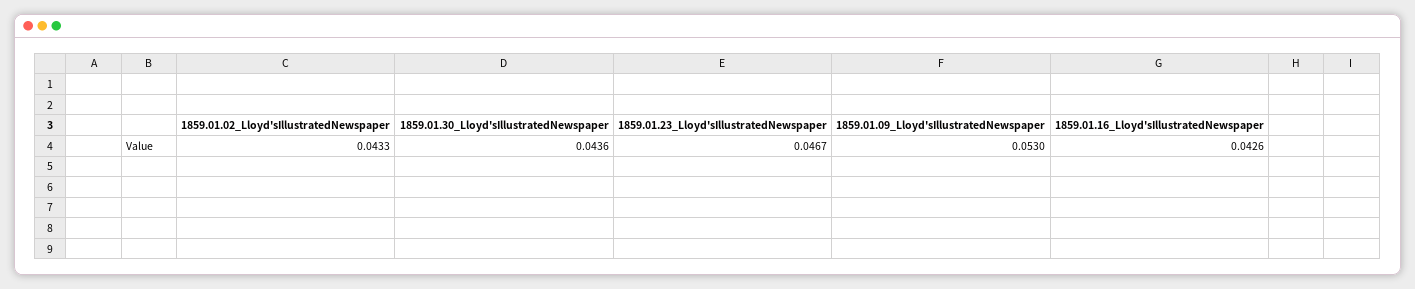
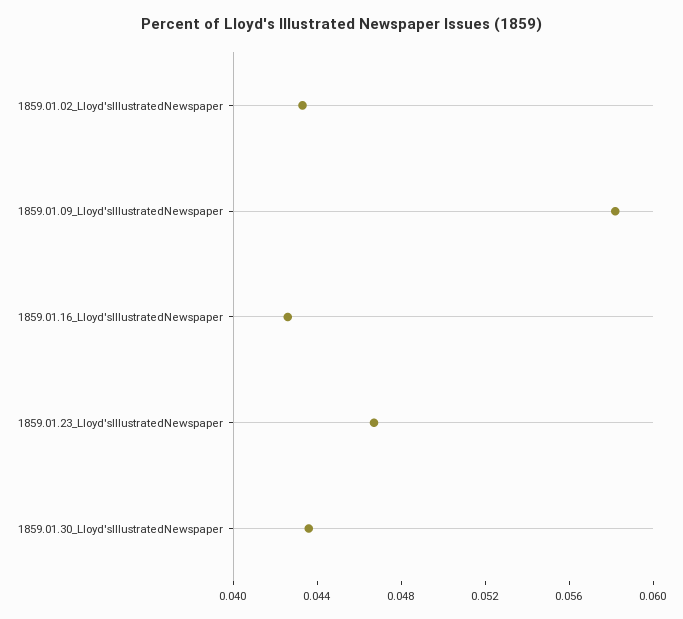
  {
    "1859.01.02_Lloyd'sIllustratedNewspaper": 0.0433,
    "1859.01.30_Lloyd'sIllustratedNewspaper": 0.0436,
    "1859.01.23_Lloyd'sIllustratedNewspaper": 0.0467,
-   "1859.01.09_Lloyd'sIllustratedNewspaper": 0.053,
+   "1859.01.09_Lloyd'sIllustratedNewspaper": 0.058,
    "1859.01.16_Lloyd'sIllustratedNewspaper": 0.0426
  }

